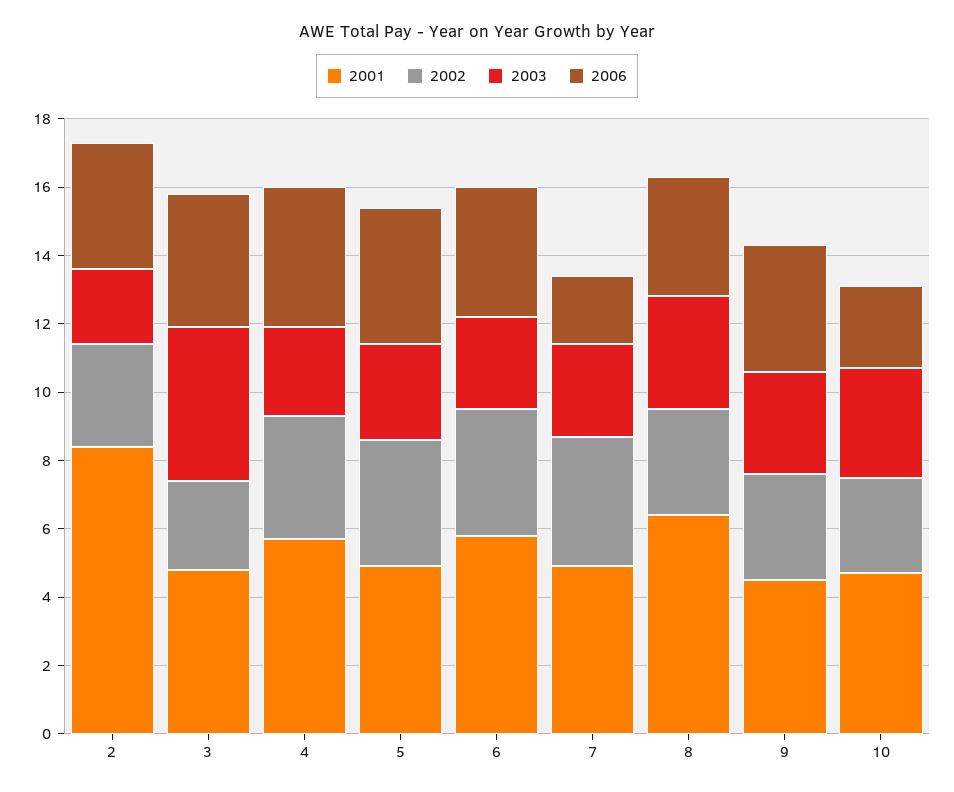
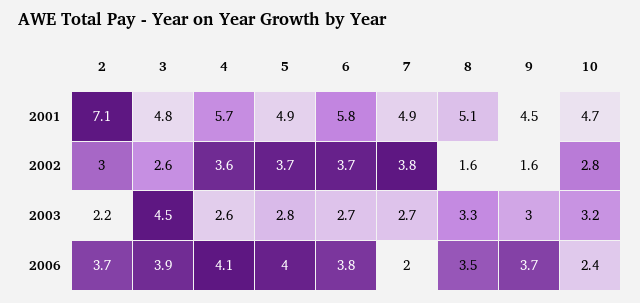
  {
    "2001": {
-     "2": 8.5,
+     "2": 7.1,
      "3": 4.8,
      "4": 5.7,
      "5": 4.9,
      "6": 5.8,
      "7": 4.9,
-     "8": 6.5,
+     "8": 5.1,
      "9": 4.5,
      "10": 4.7
    },
    "2002": {
      "2": 3,
      "3": 2.6,
      "4": 3.6,
      "5": 3.7,
      "6": 3.7,
      "7": 3.8,
-     "8": 3,
+     "8": 1.6,
-     "9": 3,
+     "9": 1.6,
      "10": 2.8
    },
    "2003": {
      "2": 2.2,
      "3": 4.5,
      "4": 2.6,
      "5": 2.8,
      "6": 2.7,
      "7": 2.7,
      "8": 3.3,
      "9": 3,
      "10": 3.2
    },
    "2006": {
      "2": 3.7,
      "3": 3.9,
      "4": 4.1,
      "5": 4,
      "6": 3.8,
      "7": 2,
      "8": 3.5,
      "9": 3.7,
      "10": 2.4
    }
  }

